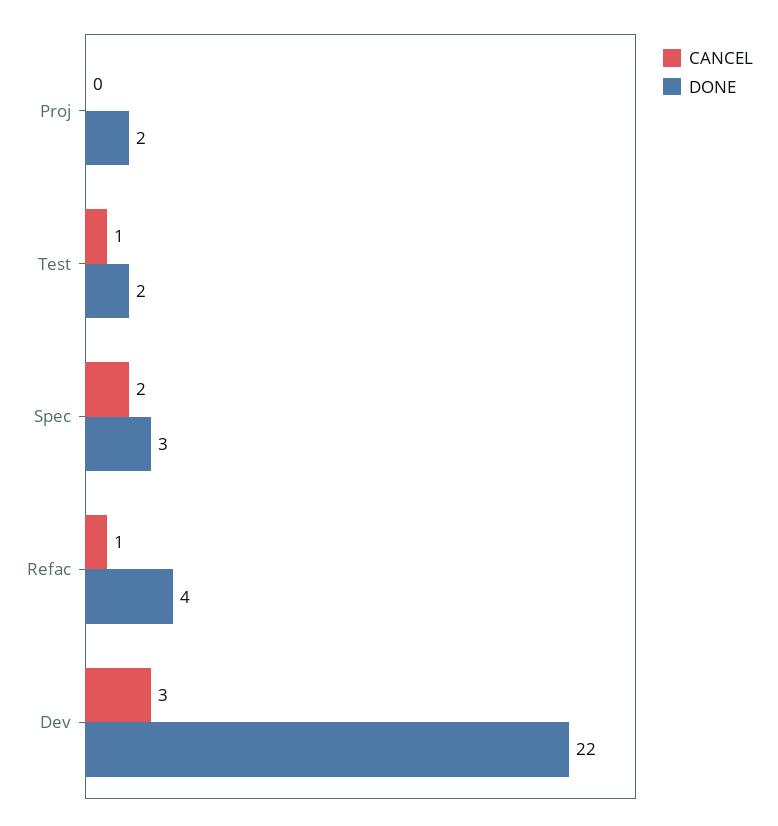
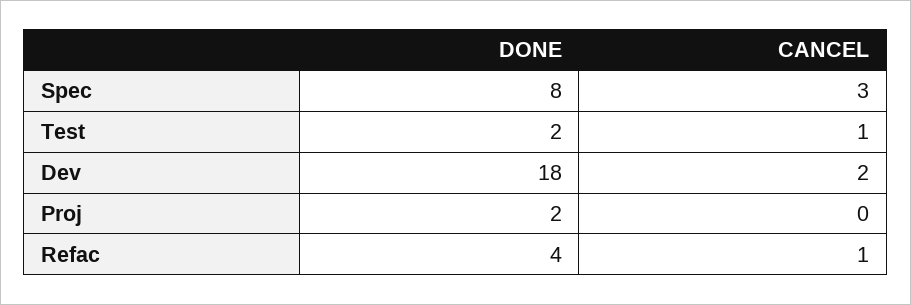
  {
    "CANCEL": {
      "Proj": 0,
      "Test": 1,
-     "Spec": 2,
+     "Spec": 3,
      "Refac": 1,
-     "Dev": 3
+     "Dev": 2
    },
    "DONE": {
      "Proj": 2,
      "Test": 2,
-     "Spec": 3,
+     "Spec": 8,
      "Refac": 4,
-     "Dev": 22
+     "Dev": 18
    }
  }

